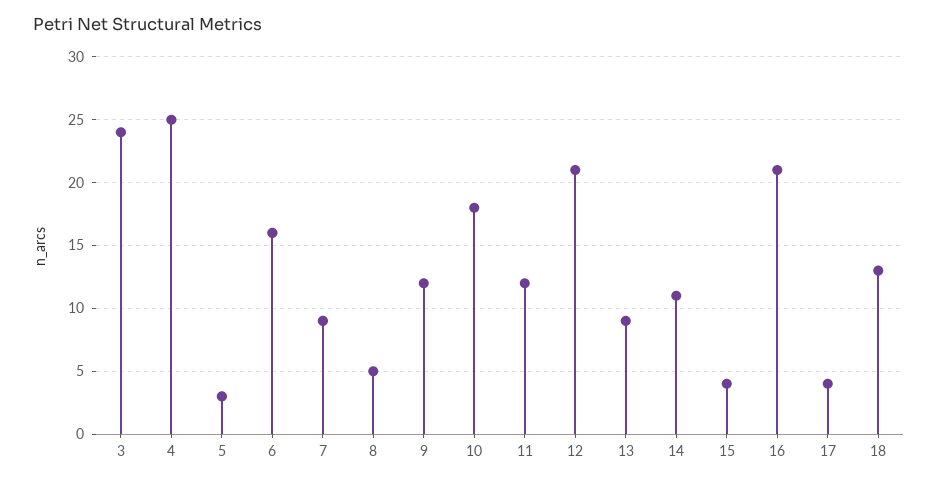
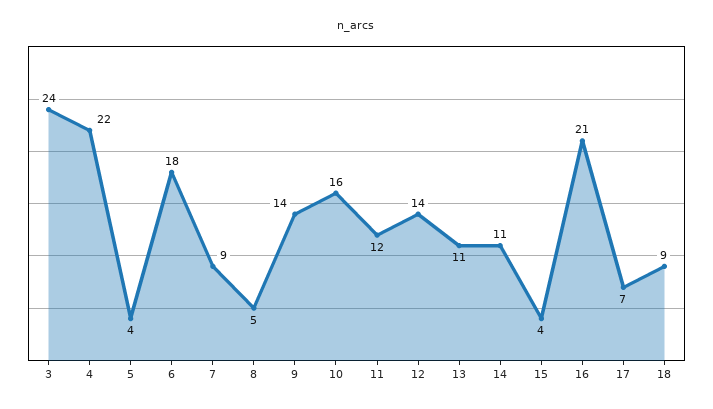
  {
    "3": 24,
-   "4": 25,
+   "4": 22,
-   "5": 3,
+   "5": 4,
-   "6": 16,
+   "6": 18,
    "7": 9,
    "8": 5,
-   "9": 12,
+   "9": 14,
-   "10": 18,
+   "10": 16,
    "11": 12,
-   "12": 21,
+   "12": 14,
-   "13": 9,
+   "13": 11,
    "14": 11,
    "15": 4,
    "16": 21,
-   "17": 4,
+   "17": 7,
-   "18": 13
+   "18": 9
  }

